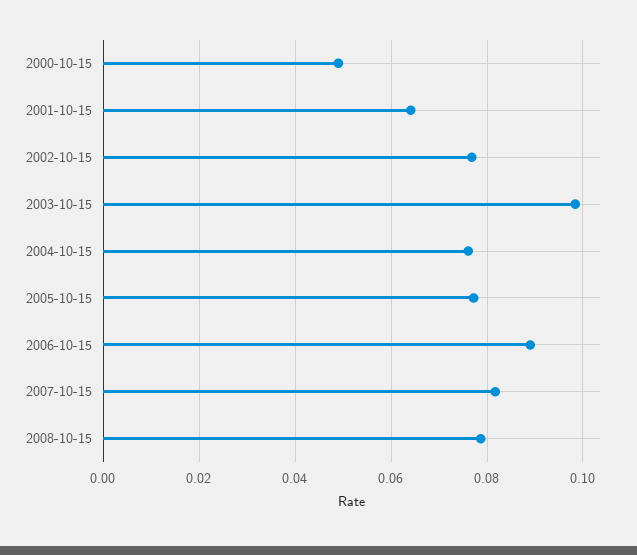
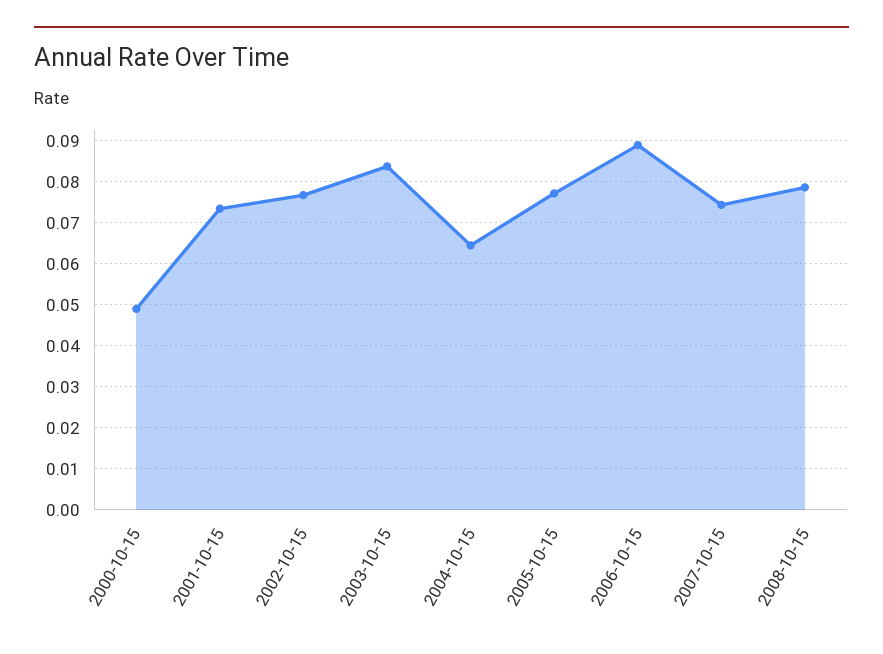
  {
    "2000-10-15": 0.05,
-   "2001-10-15": 0.064,
+   "2001-10-15": 0.074,
    "2002-10-15": 0.076,
-   "2003-10-15": 0.098,
+   "2003-10-15": 0.084,
-   "2004-10-15": 0.076,
+   "2004-10-15": 0.064,
    "2005-10-15": 0.078,
    "2006-10-15": 0.09,
-   "2007-10-15": 0.082,
+   "2007-10-15": 0.074,
    "2008-10-15": 0.078
  }

